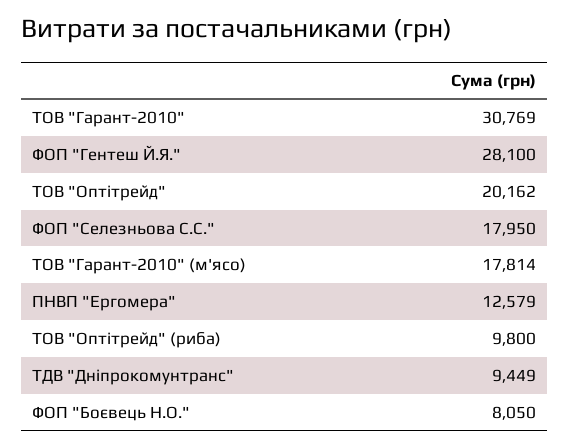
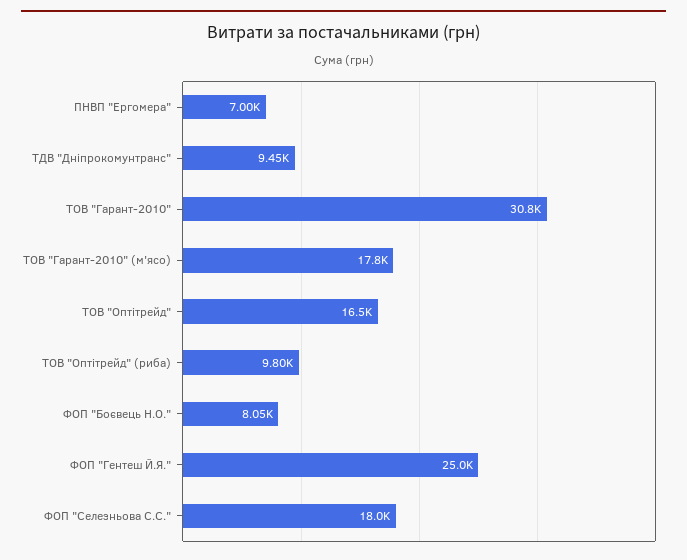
  {
    "ТОВ \"Гарант-2010\"": 30769,
-   "ФОП \"Гентеш Й.Я.\"": 28100,
+   "ФОП \"Гентеш Й.Я.\"": 25000,
-   "ТОВ \"Оптітрейд\"": 20162,
+   "ТОВ \"Оптітрейд\"": 16500,
    "ФОП \"Селезньова С.С.\"": 17950,
    "ТОВ \"Гарант-2010\" (м'ясо)": 17814,
-   "ПНВП \"Ергомера\"": 12579,
+   "ПНВП \"Ергомера\"": 7000,
    "ТОВ \"Оптітрейд\" (риба)": 9800,
    "ТДВ \"Дніпрокомунтранс\"": 9449,
    "ФОП \"Боєвець Н.О.\"": 8050
  }

